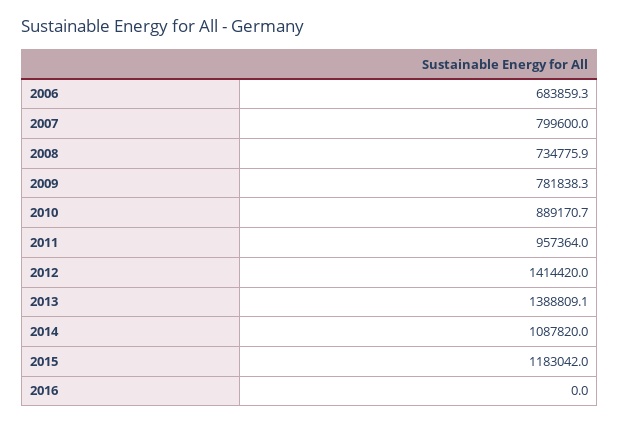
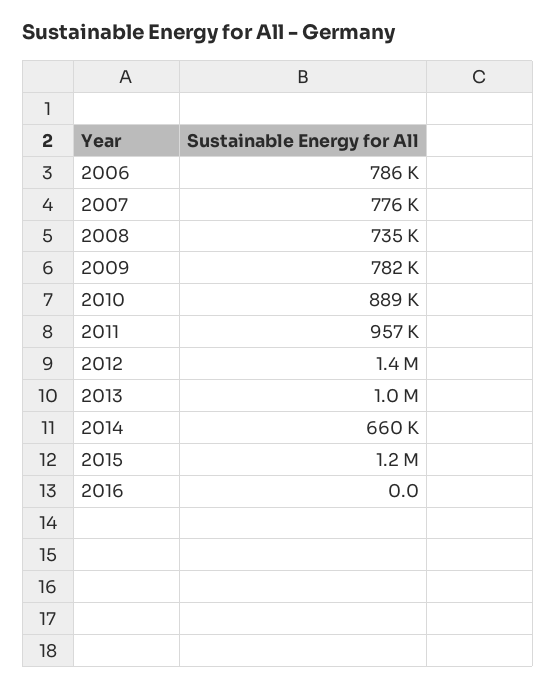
  {
-   "2006": 683859.3,
+   "2006": 786000,
-   "2007": 799600,
+   "2007": 776000,
    "2008": 734775.9,
    "2009": 781838.3,
    "2010": 889170.7,
    "2011": 957364,
    "2012": 1414420,
-   "2013": 1388809.1,
+   "2013": 1000000,
-   "2014": 1087820,
+   "2014": 660000,
    "2015": 1183042,
    "2016": 0
  }

